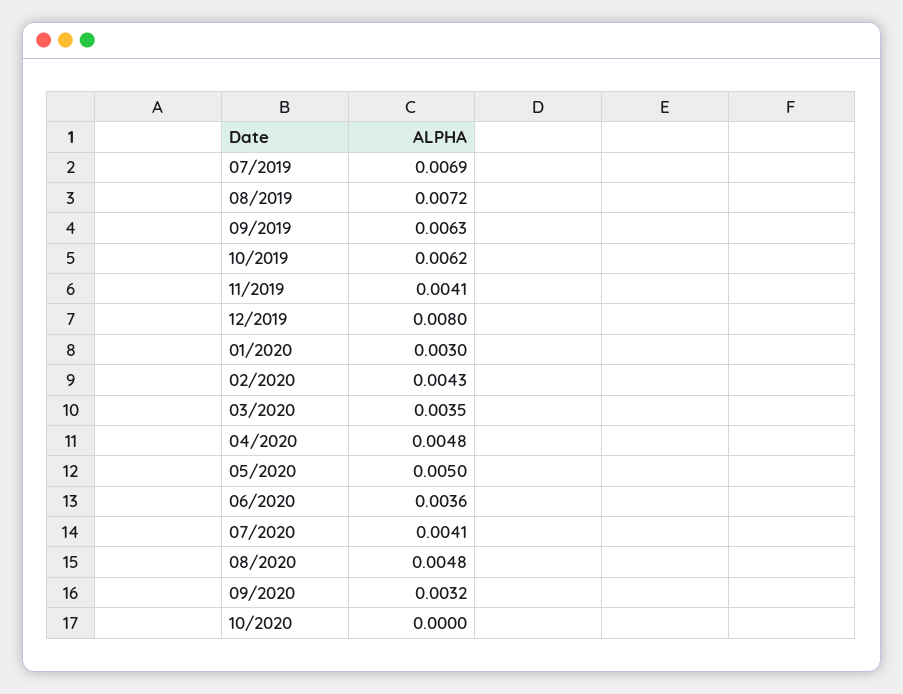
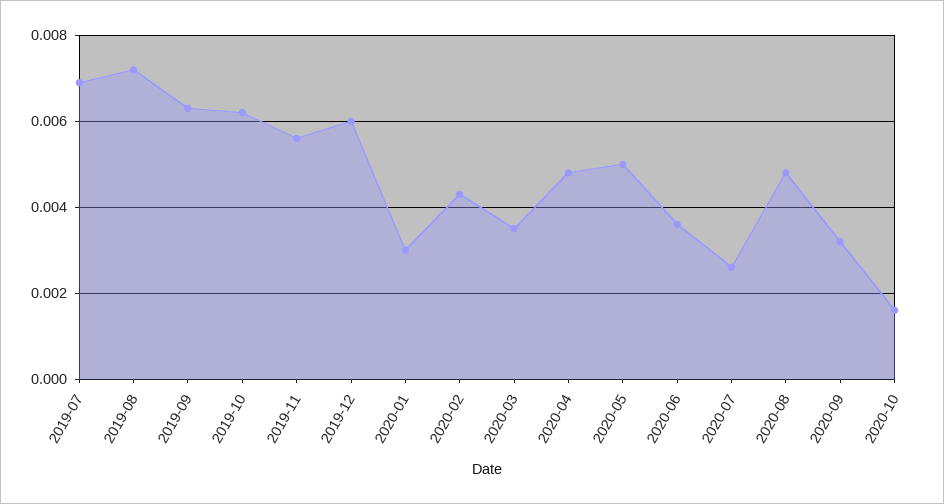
  {
    "07/2019": 0.0069,
    "08/2019": 0.0072,
    "09/2019": 0.0063,
    "10/2019": 0.0062,
-   "11/2019": 0.0041,
+   "11/2019": 0.0055,
-   "12/2019": 0.008,
+   "12/2019": 0.006,
    "01/2020": 0.003,
    "02/2020": 0.0043,
    "03/2020": 0.0035,
    "04/2020": 0.0048,
    "05/2020": 0.005,
    "06/2020": 0.0036,
-   "07/2020": 0.0041,
+   "07/2020": 0.0025,
    "08/2020": 0.0048,
    "09/2020": 0.0032,
-   "10/2020": 0
+   "10/2020": 0.0015
  }

